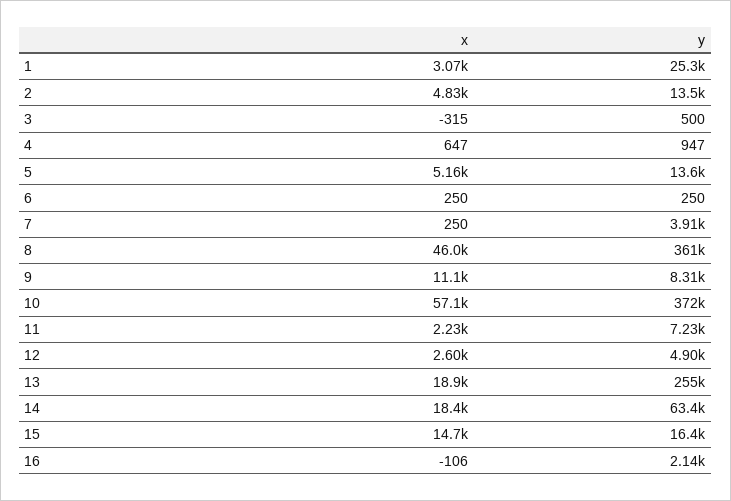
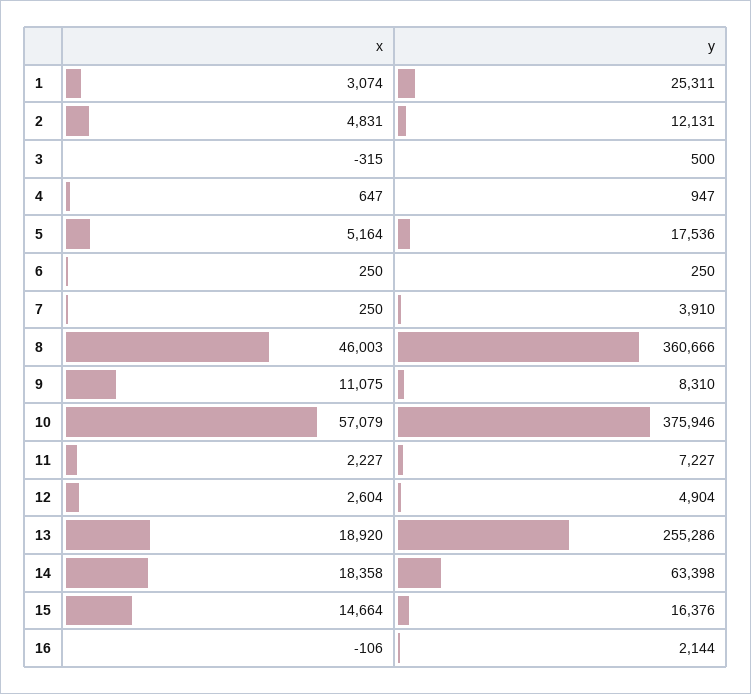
  {
    "x": {
      "1": 3074,
      "2": 4831,
      "3": -315,
      "4": 647,
      "5": 5164,
      "6": 250,
      "7": 250,
      "8": 46003,
      "9": 11075,
      "10": 57079,
      "11": 2227,
      "12": 2604,
      "13": 18920,
      "14": 18358,
      "15": 14664,
      "16": -106
    },
    "y": {
      "1": 25311,
-     "2": 13500,
+     "2": 12131,
      "3": 500,
      "4": 947,
-     "5": 13600,
+     "5": 17536,
      "6": 250,
      "7": 3910,
      "8": 360666,
      "9": 8310,
-     "10": 372000,
+     "10": 375946,
      "11": 7227,
      "12": 4904,
      "13": 255286,
      "14": 63398,
      "15": 16376,
      "16": 2144
    }
  }

